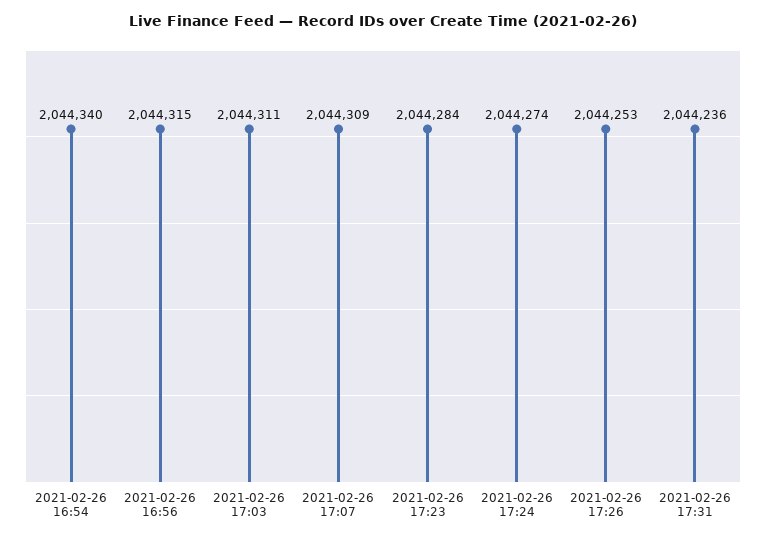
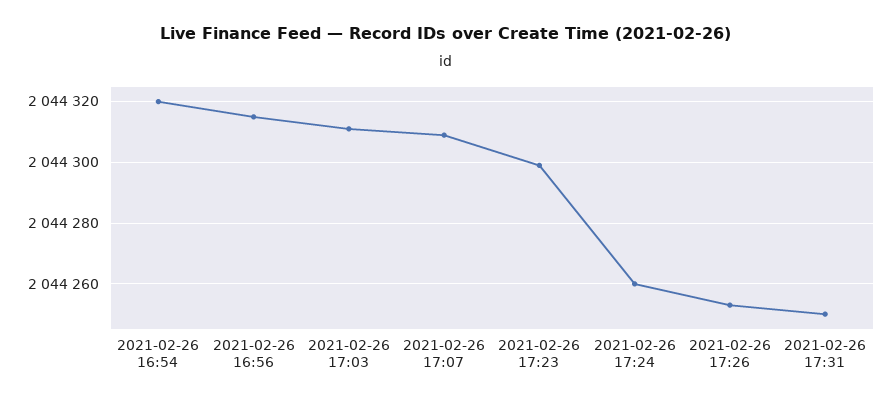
  {
-   "2021-02-26 16:54": 2044340,
+   "2021-02-26 16:54": 2044320,
    "2021-02-26 16:56": 2044315,
    "2021-02-26 17:03": 2044311,
    "2021-02-26 17:07": 2044309,
-   "2021-02-26 17:23": 2044284,
+   "2021-02-26 17:23": 2044300,
-   "2021-02-26 17:24": 2044274,
+   "2021-02-26 17:24": 2044260,
    "2021-02-26 17:26": 2044253,
-   "2021-02-26 17:31": 2044236
+   "2021-02-26 17:31": 2044250
  }

